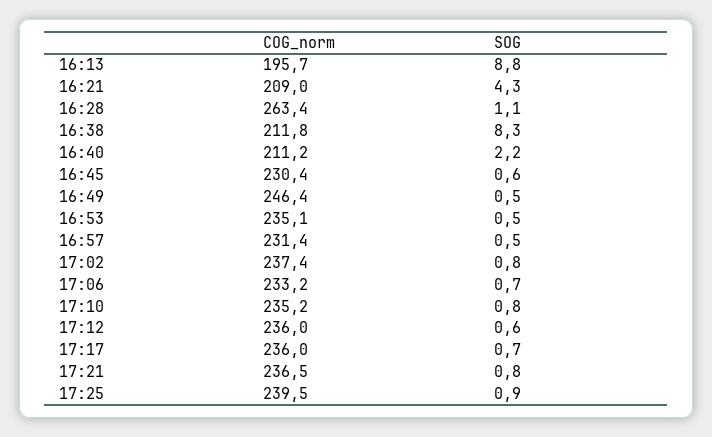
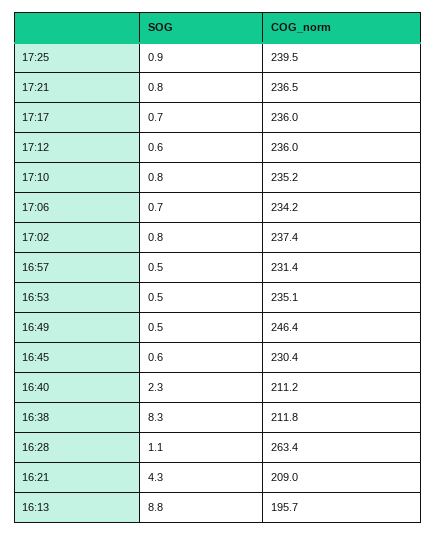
  {
    "COG_norm": {
      "16:13": 195.7,
      "16:21": 209,
      "16:28": 263.4,
      "16:38": 211.8,
      "16:40": 211.2,
      "16:45": 230.4,
      "16:49": 246.4,
      "16:53": 235.1,
      "16:57": 231.4,
      "17:02": 237.4,
-     "17:06": 233.2,
+     "17:06": 234.2,
      "17:10": 235.2,
      "17:12": 236,
      "17:17": 236,
      "17:21": 236.5,
      "17:25": 239.5
    },
    "SOG": {
      "16:13": 8.8,
      "16:21": 4.3,
      "16:28": 1.1,
      "16:38": 8.3,
-     "16:40": 2.2,
+     "16:40": 2.3,
      "16:45": 0.6,
      "16:49": 0.5,
      "16:53": 0.5,
      "16:57": 0.5,
      "17:02": 0.8,
      "17:06": 0.7,
      "17:10": 0.8,
      "17:12": 0.6,
      "17:17": 0.7,
      "17:21": 0.8,
      "17:25": 0.9
    }
  }

